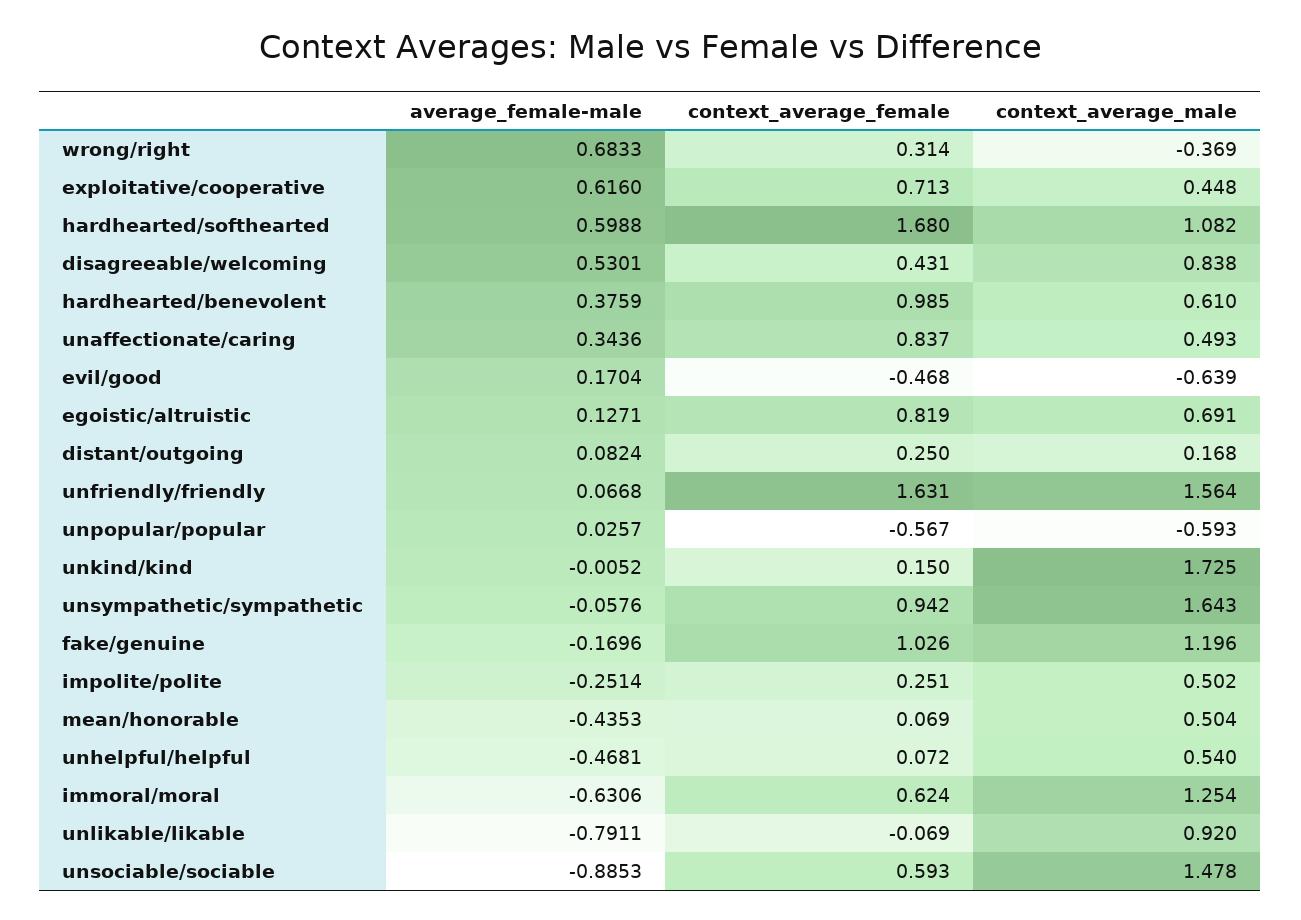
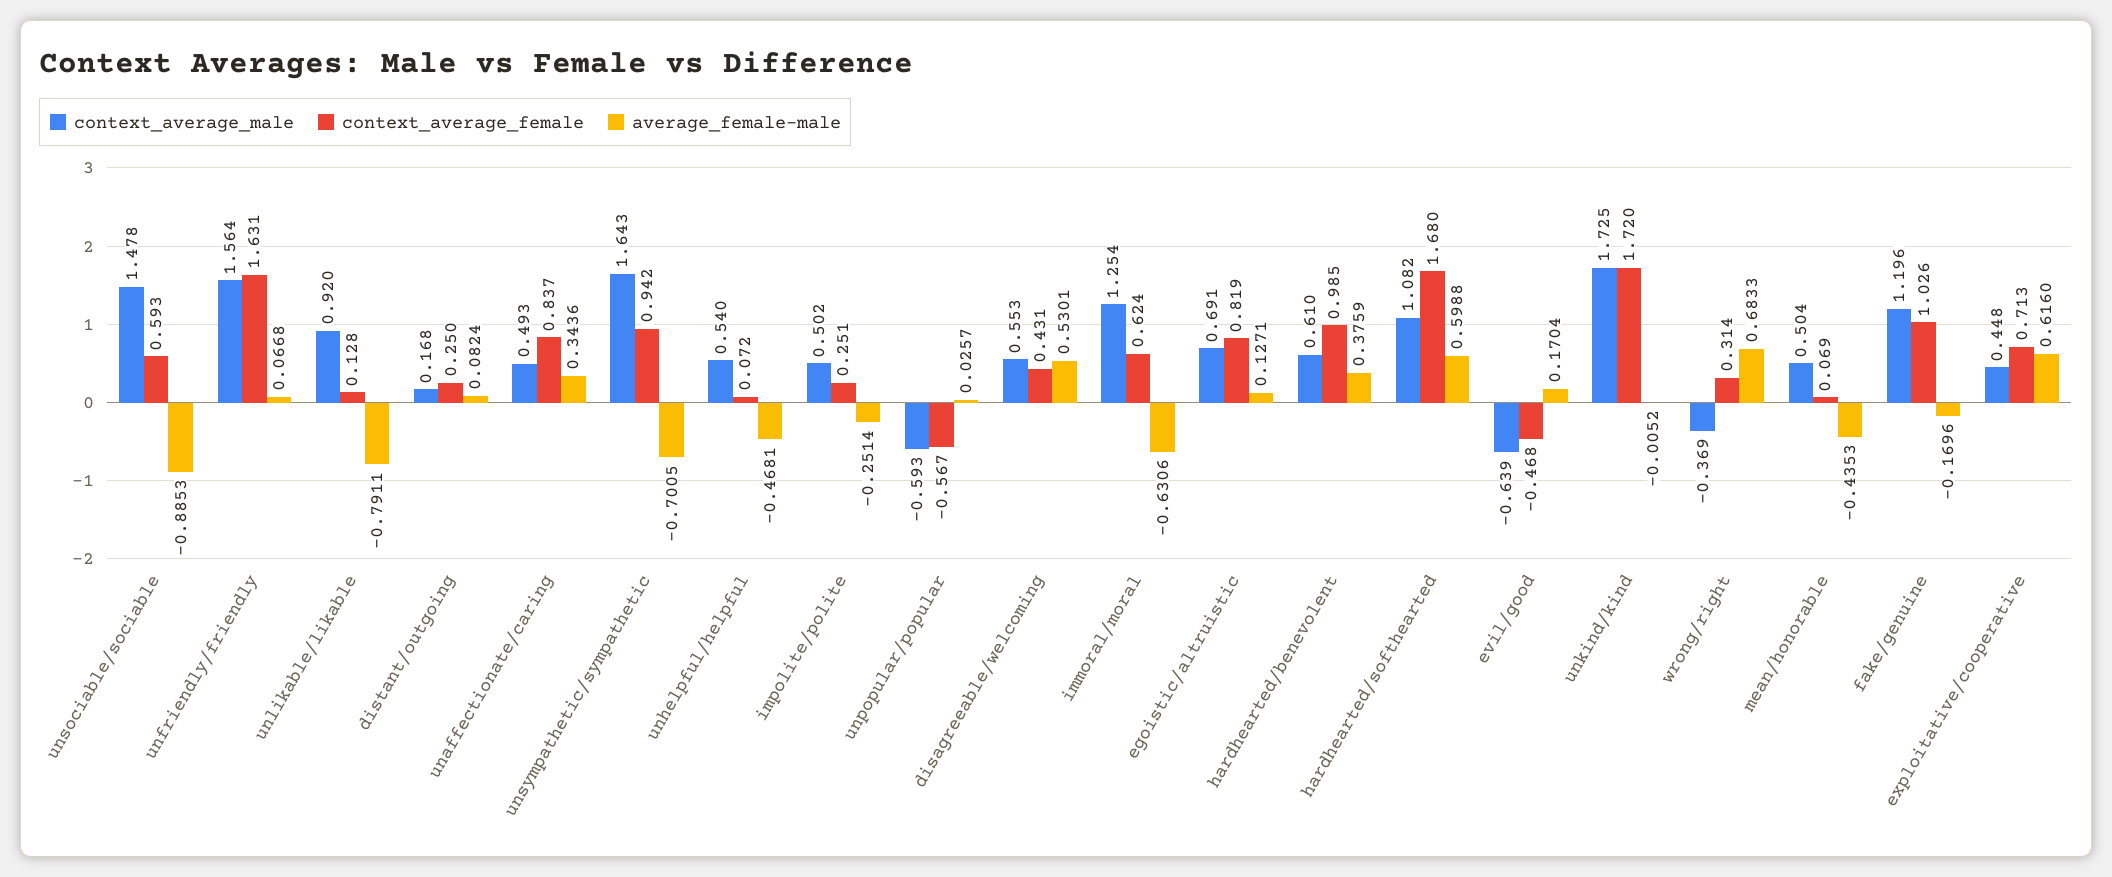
  {
    "average_female-male": {
      "wrong/right": 0.6833,
      "exploitative/cooperative": 0.616,
      "hardhearted/softhearted": 0.5988,
      "disagreeable/welcoming": 0.5301,
      "hardhearted/benevolent": 0.3759,
      "unaffectionate/caring": 0.3436,
      "evil/good": 0.1704,
      "egoistic/altruistic": 0.1271,
      "distant/outgoing": 0.0824,
      "unfriendly/friendly": 0.0668,
      "unpopular/popular": 0.0257,
      "unkind/kind": -0.0052,
-     "unsympathetic/sympathetic": -0.0576,
+     "unsympathetic/sympathetic": -0.7005,
      "fake/genuine": -0.1696,
      "impolite/polite": -0.2514,
      "mean/honorable": -0.4353,
      "unhelpful/helpful": -0.4681,
      "immoral/moral": -0.6306,
      "unlikable/likable": -0.7911,
      "unsociable/sociable": -0.8853
    },
    "context_average_female": {
      "wrong/right": 0.314,
      "exploitative/cooperative": 0.713,
      "hardhearted/softhearted": 1.68,
      "disagreeable/welcoming": 0.431,
      "hardhearted/benevolent": 0.985,
      "unaffectionate/caring": 0.837,
      "evil/good": -0.468,
      "egoistic/altruistic": 0.819,
      "distant/outgoing": 0.25,
      "unfriendly/friendly": 1.631,
      "unpopular/popular": -0.567,
-     "unkind/kind": 0.15,
+     "unkind/kind": 1.72,
      "unsympathetic/sympathetic": 0.942,
      "fake/genuine": 1.026,
      "impolite/polite": 0.251,
      "mean/honorable": 0.069,
      "unhelpful/helpful": 0.072,
      "immoral/moral": 0.624,
-     "unlikable/likable": -0.069,
+     "unlikable/likable": 0.128,
      "unsociable/sociable": 0.593
    },
    "context_average_male": {
      "wrong/right": -0.369,
      "exploitative/cooperative": 0.448,
      "hardhearted/softhearted": 1.082,
-     "disagreeable/welcoming": 0.838,
+     "disagreeable/welcoming": 0.553,
      "hardhearted/benevolent": 0.61,
      "unaffectionate/caring": 0.493,
      "evil/good": -0.639,
      "egoistic/altruistic": 0.691,
      "distant/outgoing": 0.168,
      "unfriendly/friendly": 1.564,
      "unpopular/popular": -0.593,
      "unkind/kind": 1.725,
      "unsympathetic/sympathetic": 1.643,
      "fake/genuine": 1.196,
      "impolite/polite": 0.502,
      "mean/honorable": 0.504,
      "unhelpful/helpful": 0.54,
      "immoral/moral": 1.254,
      "unlikable/likable": 0.92,
      "unsociable/sociable": 1.478
    }
  }

